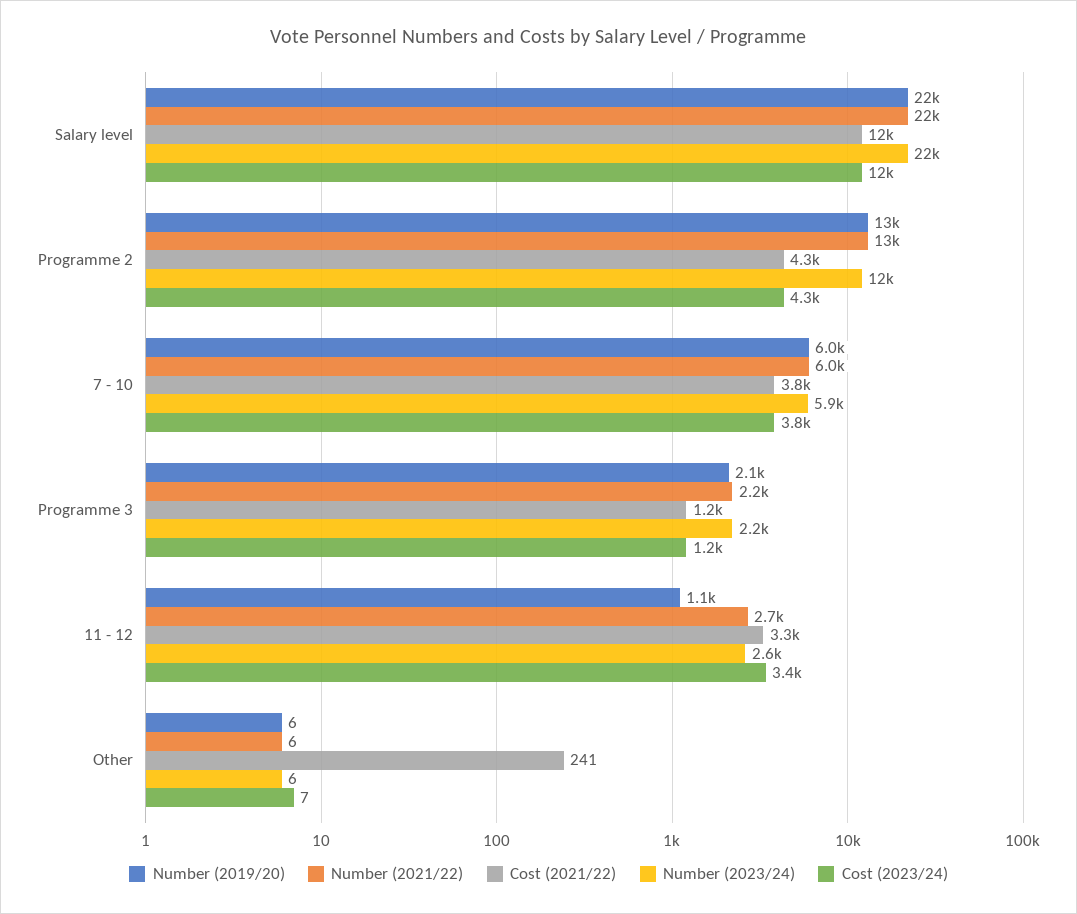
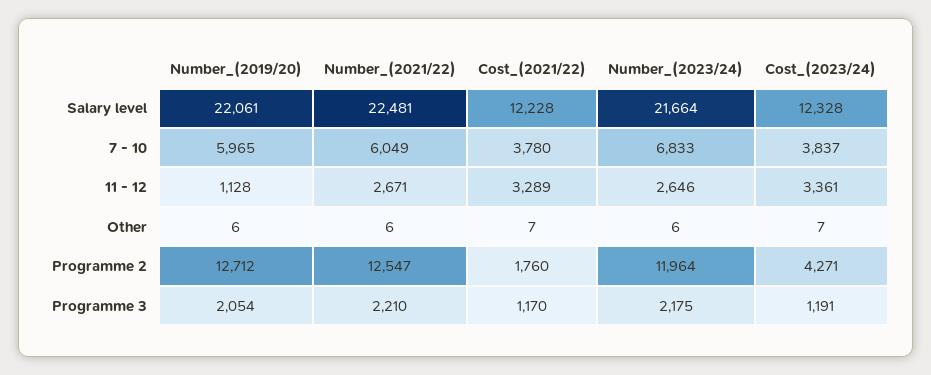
  {
    "Number (2019/20)": {
      "Salary level": 22061,
      "Programme 2": 12712,
      "7 - 10": 5965,
      "Programme 3": 2054,
      "11 - 12": 1128,
      "Other": 6
    },
    "Number (2021/22)": {
      "Salary level": 22481,
      "Programme 2": 12547,
      "7 - 10": 6049,
      "Programme 3": 2210,
      "11 - 12": 2671,
      "Other": 6
    },
    "Cost (2021/22)": {
      "Salary level": 12228,
-     "Programme 2": 4300,
+     "Programme 2": 1760,
      "7 - 10": 3780,
      "Programme 3": 1170,
      "11 - 12": 3289,
-     "Other": 241
+     "Other": 7
    },
    "Number (2023/24)": {
      "Salary level": 21664,
      "Programme 2": 11964,
-     "7 - 10": 5900,
+     "7 - 10": 6833,
      "Programme 3": 2175,
      "11 - 12": 2646,
      "Other": 6
    },
    "Cost (2023/24)": {
      "Salary level": 12328,
      "Programme 2": 4271,
      "7 - 10": 3837,
      "Programme 3": 1191,
      "11 - 12": 3361,
      "Other": 7
    }
  }

